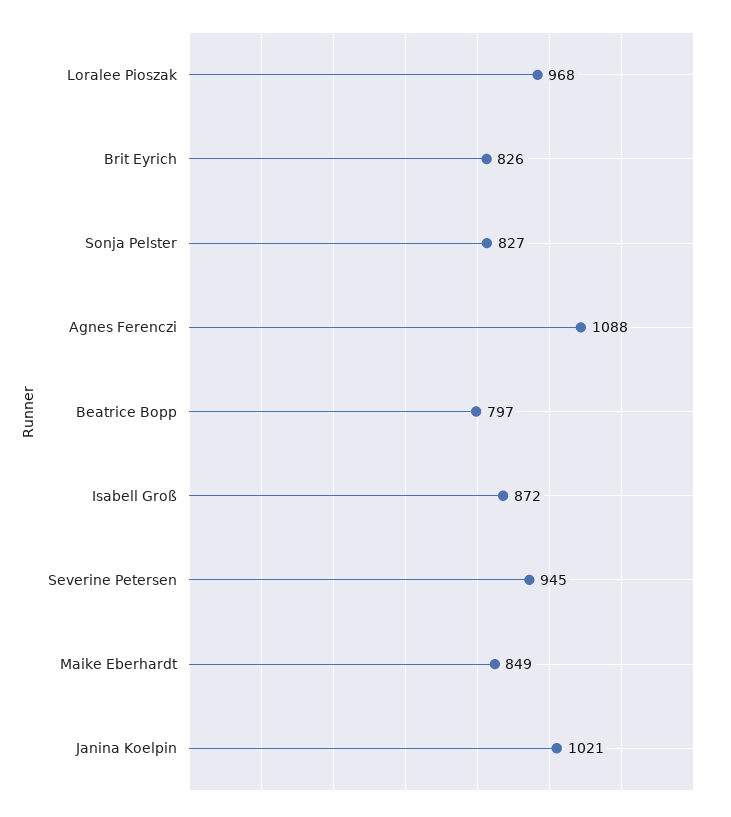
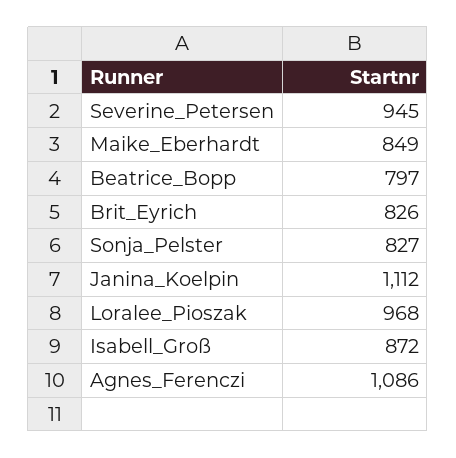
  {
    "Loralee Pioszak": 968,
    "Brit Eyrich": 826,
    "Sonja Pelster": 827,
-   "Agnes Ferenczi": 1088,
+   "Agnes Ferenczi": 1086,
    "Beatrice Bopp": 797,
    "Isabell Groß": 872,
    "Severine Petersen": 945,
    "Maike Eberhardt": 849,
-   "Janina Koelpin": 1021
+   "Janina Koelpin": 1112
  }

